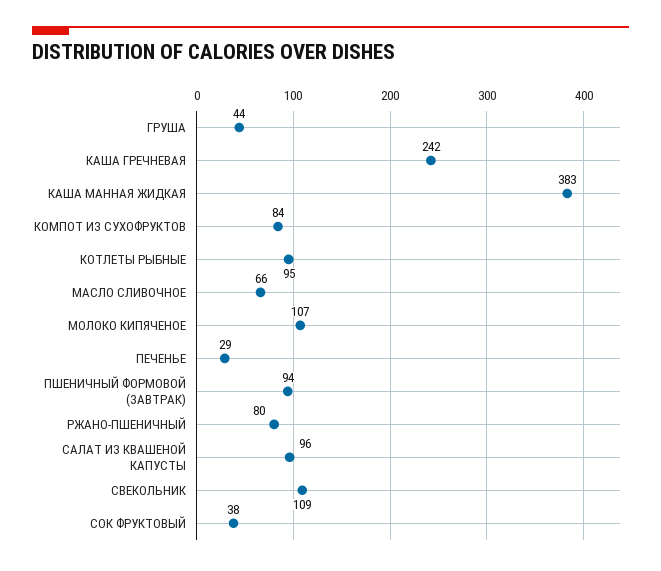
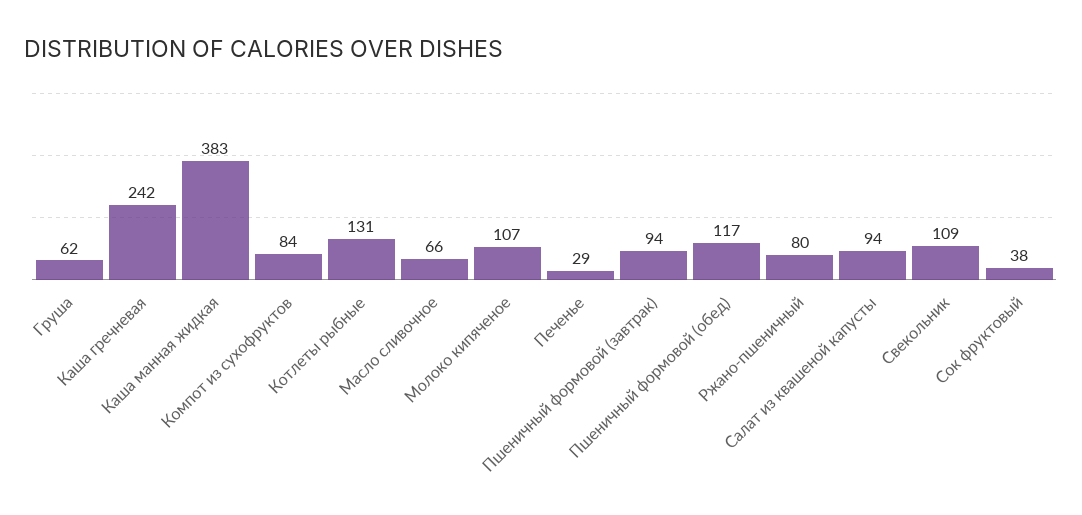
  {
-   "ГРУША": 44,
+   "ГРУША": 62,
    "КАША ГРЕЧНЕВАЯ": 242,
    "КАША МАННАЯ ЖИДКАЯ": 383,
    "КОМПОТ ИЗ СУХОФРУКТОВ": 84,
-   "КОТЛЕТЫ РЫБНЫЕ": 95,
+   "КОТЛЕТЫ РЫБНЫЕ": 131,
    "МАСЛО СЛИВОЧНОЕ": 66,
    "МОЛОКО КИПЯЧЕНОЕ": 107,
    "ПЕЧЕНЬЕ": 29,
    "ПШЕНИЧНЫЙ ФОРМОВОЙ (ЗАВТРАК)": 94,
    "РЖАНО-ПШЕНИЧНЫЙ": 80,
-   "САЛАТ ИЗ КВАШЕНОЙ КАПУСТЫ": 96,
+   "САЛАТ ИЗ КВАШЕНОЙ КАПУСТЫ": 94,
    "СВЕКОЛЬНИК": 109,
-   "СОК ФРУКТОВЫЙ": 38
+   "СОК ФРУКТОВЫЙ": 38,
+   "Пшеничный формовой (обед)": 117
  }

